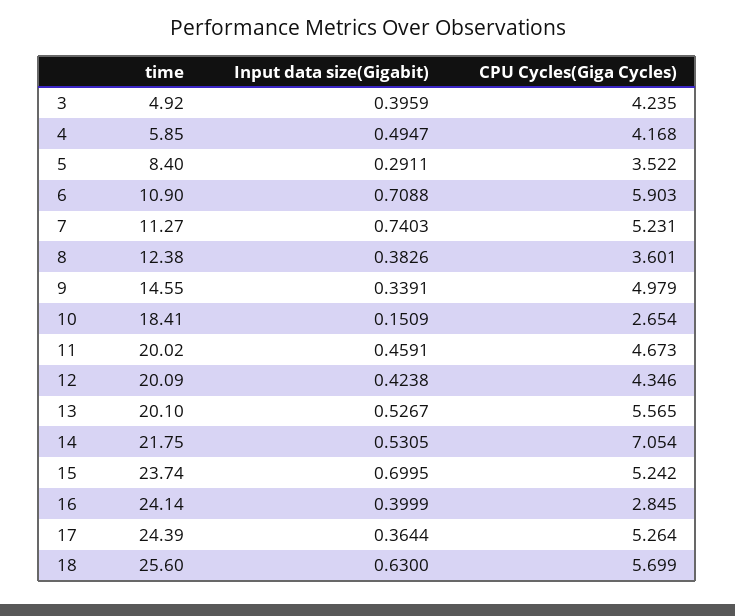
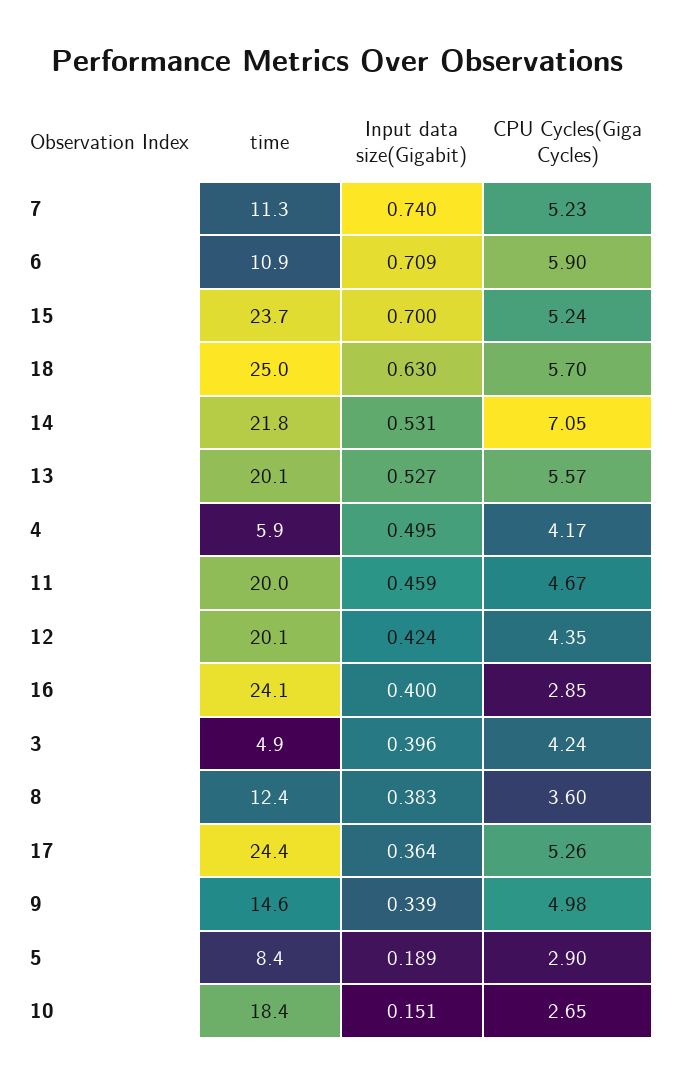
  {
    "time": {
      "3": 4.92,
      "4": 5.85,
      "5": 8.4,
      "6": 10.9,
      "7": 11.27,
      "8": 12.38,
      "9": 14.55,
      "10": 18.41,
      "11": 20.02,
      "12": 20.09,
      "13": 20.1,
      "14": 21.75,
      "15": 23.74,
      "16": 24.14,
      "17": 24.39,
-     "18": 25.6
+     "18": 25
    },
    "Input data size(Gigabit)": {
      "3": 0.3959,
      "4": 0.4947,
-     "5": 0.2911,
+     "5": 0.189,
      "6": 0.7088,
      "7": 0.7403,
      "8": 0.3826,
      "9": 0.3391,
      "10": 0.1509,
      "11": 0.4591,
      "12": 0.4238,
      "13": 0.5267,
      "14": 0.5305,
      "15": 0.6995,
      "16": 0.3999,
      "17": 0.3644,
      "18": 0.63
    },
    "CPU Cycles(Giga Cycles)": {
      "3": 4.235,
      "4": 4.168,
-     "5": 3.522,
+     "5": 2.9,
      "6": 5.903,
      "7": 5.231,
      "8": 3.601,
      "9": 4.979,
      "10": 2.654,
      "11": 4.673,
      "12": 4.346,
      "13": 5.565,
      "14": 7.054,
      "15": 5.242,
      "16": 2.845,
      "17": 5.264,
      "18": 5.699
    }
  }

